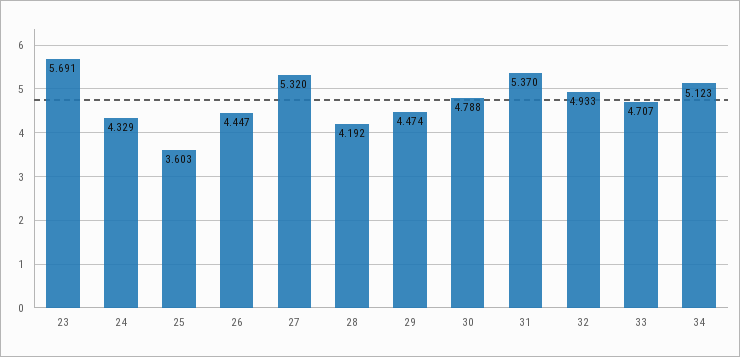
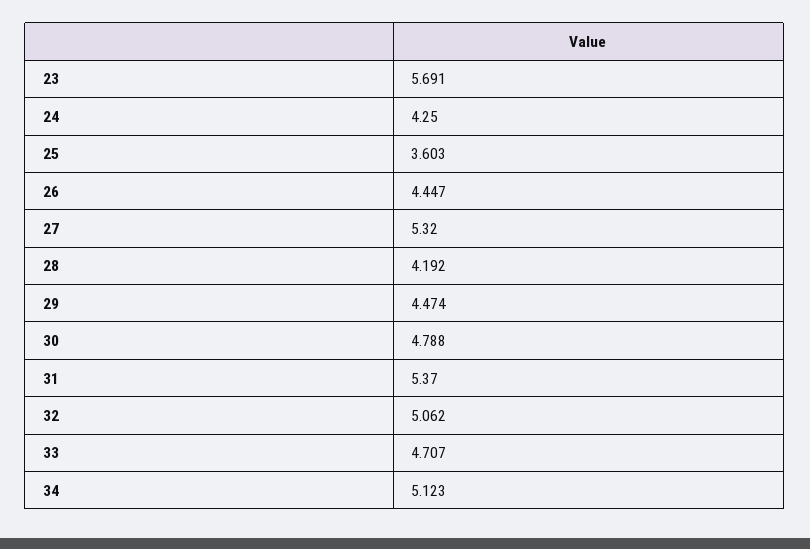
  {
    "23": 5.691,
-   "24": 4.329,
+   "24": 4.25,
    "25": 3.603,
    "26": 4.447,
    "27": 5.32,
    "28": 4.192,
    "29": 4.474,
    "30": 4.788,
    "31": 5.37,
-   "32": 4.933,
+   "32": 5.062,
    "33": 4.707,
    "34": 5.123
  }

